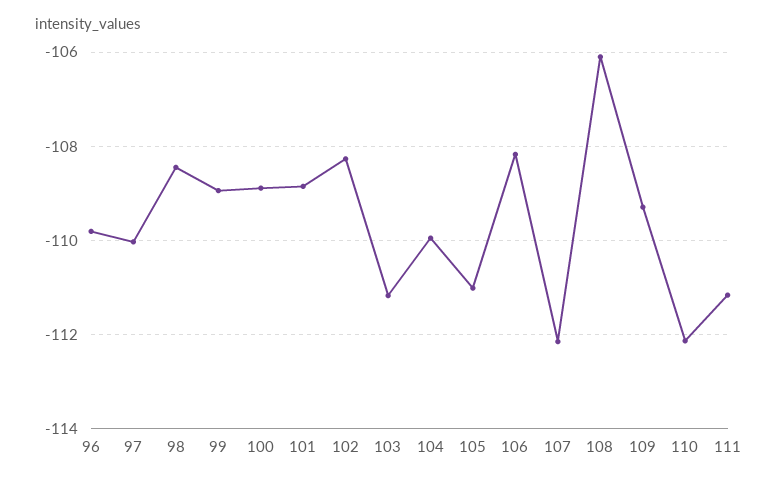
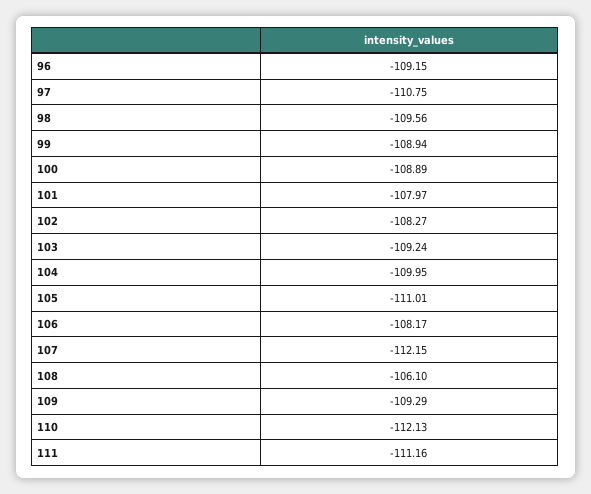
  {
-   "96": -109.8,
+   "96": -109.15,
-   "97": -110,
+   "97": -110.75,
-   "98": -108.4,
+   "98": -109.56,
    "99": -108.94,
    "100": -108.89,
-   "101": -108.8,
+   "101": -107.97,
    "102": -108.27,
-   "103": -111.2,
+   "103": -109.24,
    "104": -109.95,
    "105": -111.01,
    "106": -108.17,
    "107": -112.15,
    "108": -106.1,
    "109": -109.29,
    "110": -112.13,
    "111": -111.16
  }

